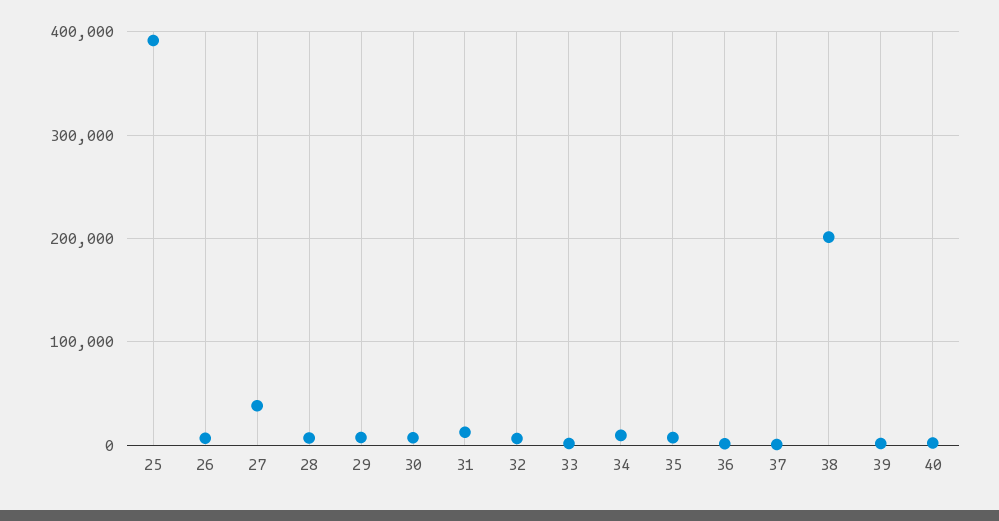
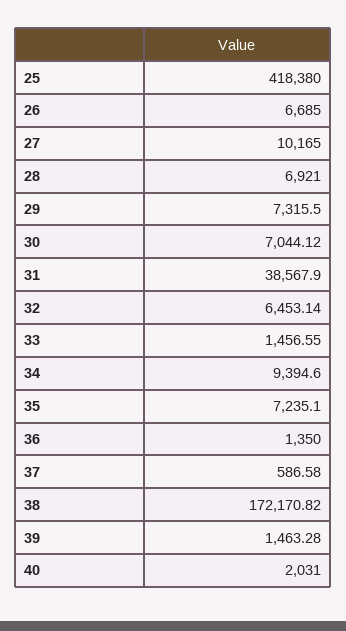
  {
-   "25": 390000,
+   "25": 418380,
    "26": 6685,
-   "27": 40000,
+   "27": 10165,
    "28": 6921,
    "29": 7315.5,
    "30": 7044.12,
-   "31": 10000,
+   "31": 38567.9,
    "32": 6453.14,
    "33": 1456.55,
    "34": 9394.6,
    "35": 7235.1,
    "36": 1350,
    "37": 586.58,
-   "38": 200000,
+   "38": 172170.82,
    "39": 1463.28,
    "40": 2031
  }

